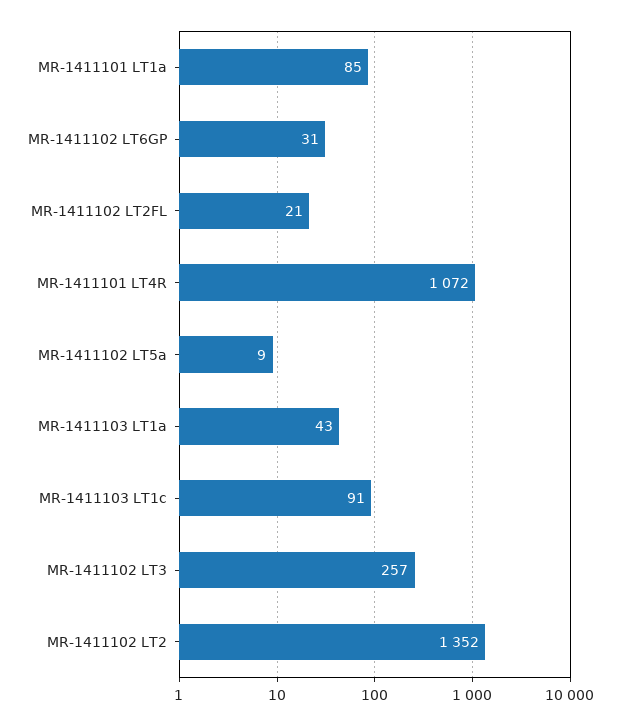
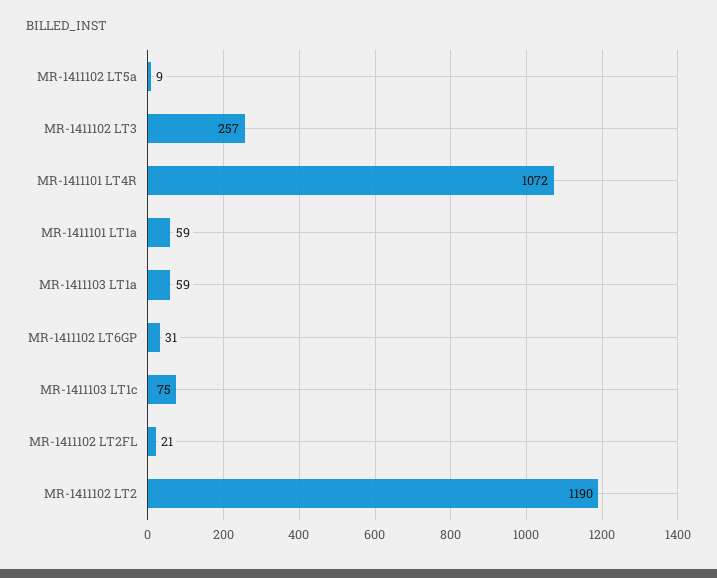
  {
-   "MR-1411101 LT1a": 85,
+   "MR-1411101 LT1a": 59,
    "MR-1411102 LT6GP": 31,
    "MR-1411102 LT2FL": 21,
    "MR-1411101 LT4R": 1072,
    "MR-1411102 LT5a": 9,
-   "MR-1411103 LT1a": 43,
+   "MR-1411103 LT1a": 59,
-   "MR-1411103 LT1c": 91,
+   "MR-1411103 LT1c": 75,
    "MR-1411102 LT3": 257,
-   "MR-1411102 LT2": 1352
+   "MR-1411102 LT2": 1190
  }

